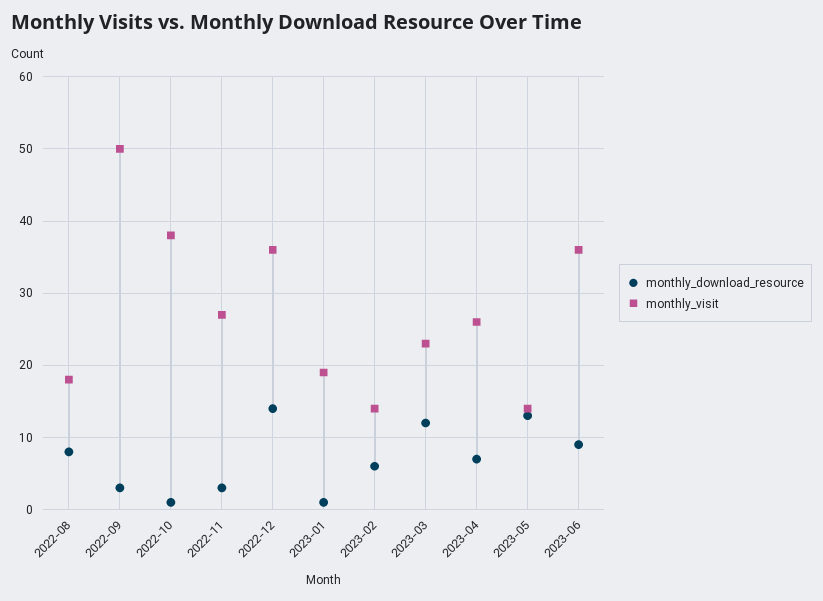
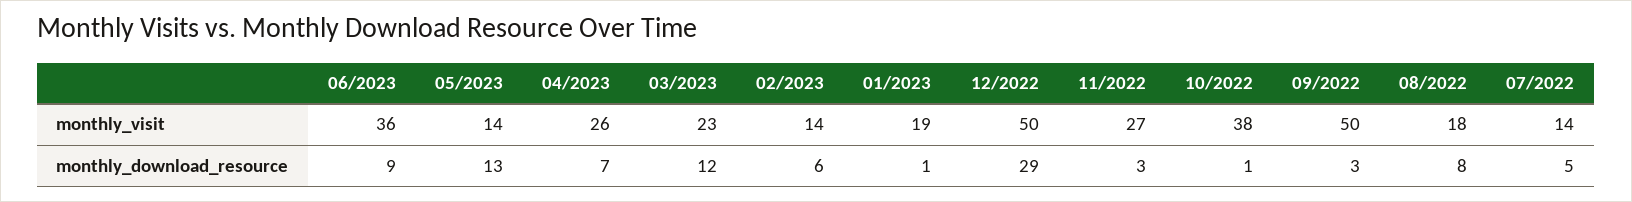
  {
    "monthly_download_resource": {
      "2022-08": 8,
      "2022-09": 3,
      "2022-10": 1,
      "2022-11": 3,
-     "2022-12": 14,
+     "2022-12": 29,
      "2023-01": 1,
      "2023-02": 6,
      "2023-03": 12,
      "2023-04": 7,
      "2023-05": 13,
-     "2023-06": 9
+     "2023-06": 9,
+     "07/2022": 5
    },
    "monthly_visit": {
      "2022-08": 18,
      "2022-09": 50,
      "2022-10": 38,
      "2022-11": 27,
-     "2022-12": 36,
+     "2022-12": 50,
      "2023-01": 19,
      "2023-02": 14,
      "2023-03": 23,
      "2023-04": 26,
      "2023-05": 14,
-     "2023-06": 36
+     "2023-06": 36,
+     "07/2022": 14
    }
  }

